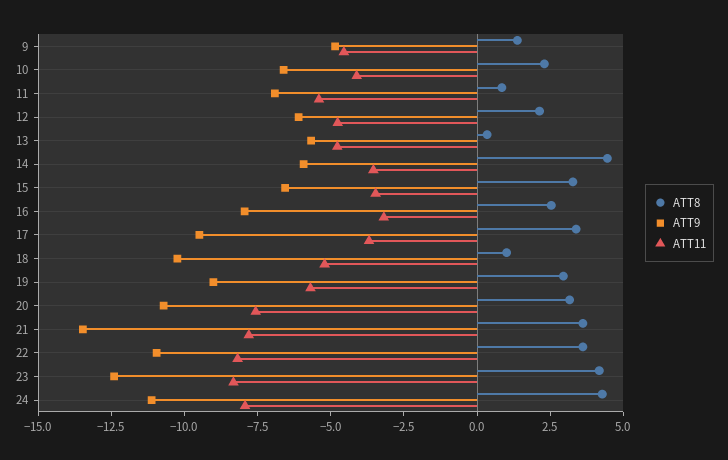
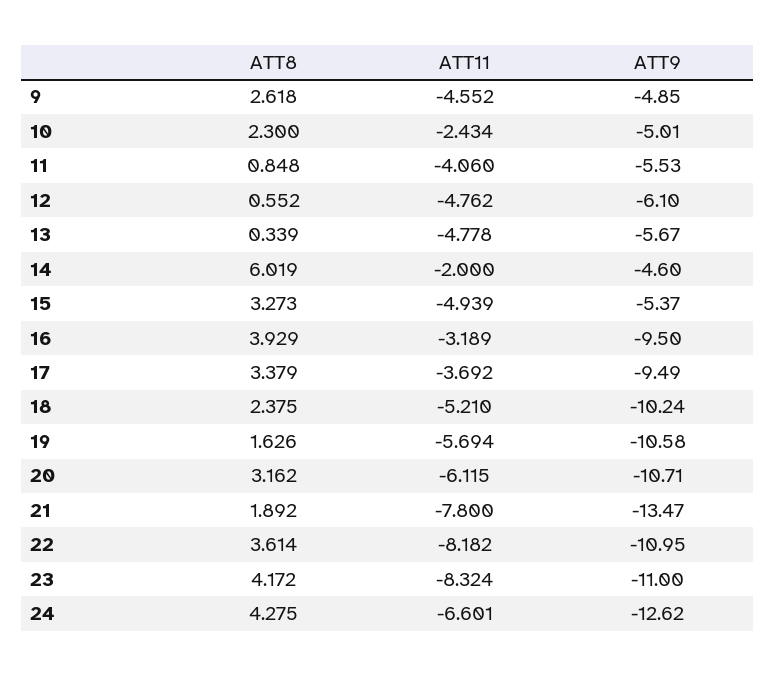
  {
    "ATT8": {
-     "9": 1.5,
+     "9": 2.618,
      "10": 2.3,
      "11": 0.848,
-     "12": 2,
+     "12": 0.552,
      "13": 0.339,
-     "14": 4.5,
+     "14": 6.019,
      "15": 3.273,
-     "16": 2.5,
+     "16": 3.929,
      "17": 3.379,
-     "18": 1,
+     "18": 2.375,
-     "19": 3,
+     "19": 1.626,
      "20": 3.162,
-     "21": 3.5,
+     "21": 1.892,
      "22": 3.614,
      "23": 4.172,
      "24": 4.275
    },
    "ATT9": {
      "9": -4.85,
-     "10": -6.5,
+     "10": -5.01,
-     "11": -7,
+     "11": -5.53,
      "12": -6.1,
      "13": -5.67,
-     "14": -6,
+     "14": -4.6,
-     "15": -6.5,
+     "15": -5.37,
-     "16": -8,
+     "16": -9.5,
      "17": -9.49,
      "18": -10.24,
-     "19": -9,
+     "19": -10.58,
      "20": -10.71,
      "21": -13.47,
      "22": -10.95,
-     "23": -12.5,
+     "23": -11,
-     "24": -11
+     "24": -12.62
    },
    "ATT11": {
      "9": -4.552,
-     "10": -4,
+     "10": -2.434,
-     "11": -5.5,
+     "11": -4.06,
      "12": -4.762,
      "13": -4.778,
-     "14": -3.5,
+     "14": -2,
-     "15": -3.5,
+     "15": -4.939,
      "16": -3.189,
      "17": -3.692,
      "18": -5.21,
      "19": -5.694,
-     "20": -7.5,
+     "20": -6.115,
      "21": -7.8,
      "22": -8.182,
      "23": -8.324,
-     "24": -8
+     "24": -6.601
    }
  }

